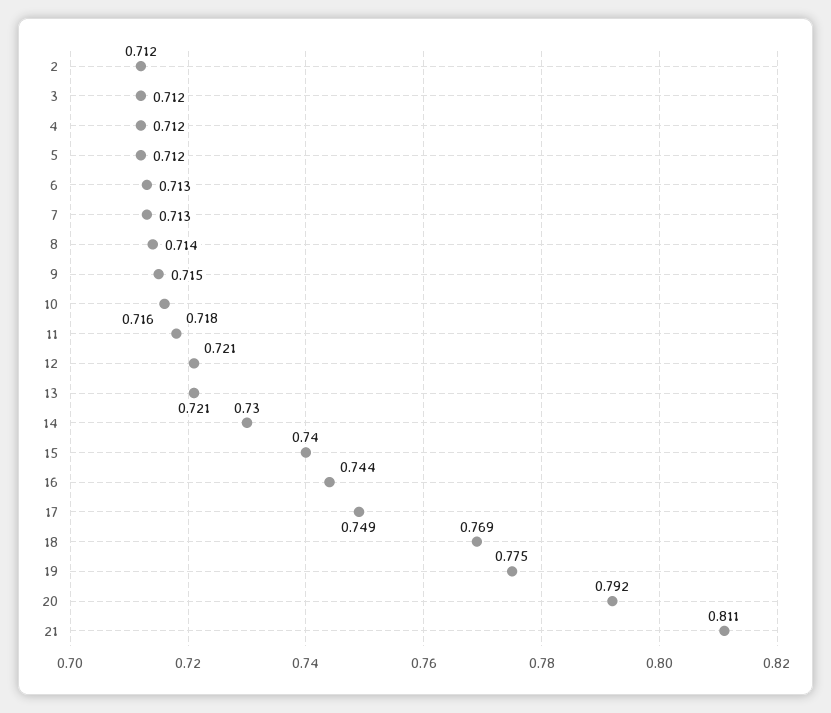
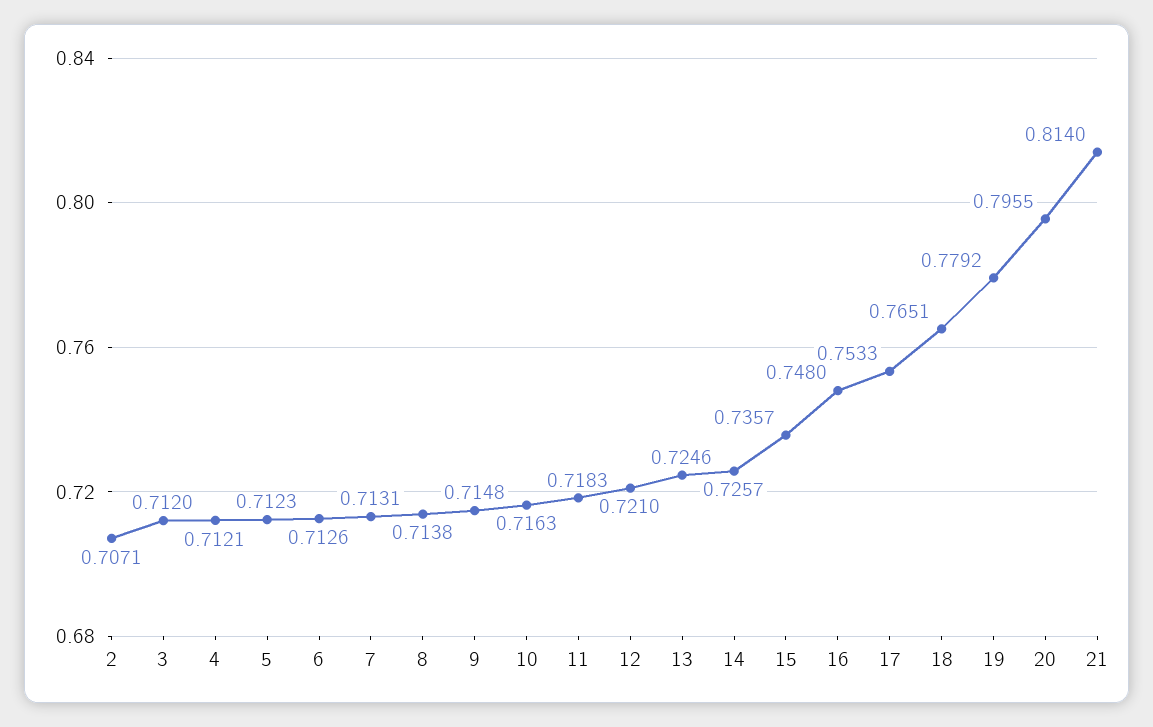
  {
-   "2": 0.712,
+   "2": 0.7071,
    "3": 0.712,
    "4": 0.7121,
    "5": 0.7123,
    "6": 0.7126,
    "7": 0.7131,
    "8": 0.7138,
    "9": 0.7148,
    "10": 0.7163,
    "11": 0.7183,
    "12": 0.721,
-   "13": 0.721,
+   "13": 0.7246,
-   "14": 0.73,
+   "14": 0.7257,
-   "15": 0.74,
+   "15": 0.7357,
-   "16": 0.744,
+   "16": 0.748,
-   "17": 0.749,
+   "17": 0.7533,
-   "18": 0.769,
+   "18": 0.7651,
-   "19": 0.775,
+   "19": 0.7792,
-   "20": 0.792,
+   "20": 0.7955,
-   "21": 0.811
+   "21": 0.814
  }

